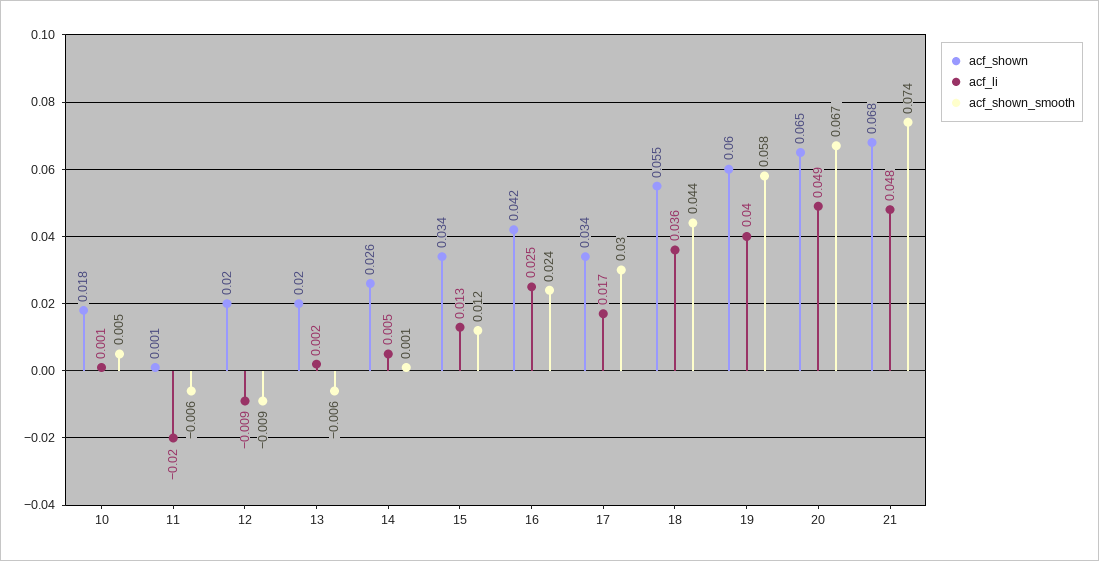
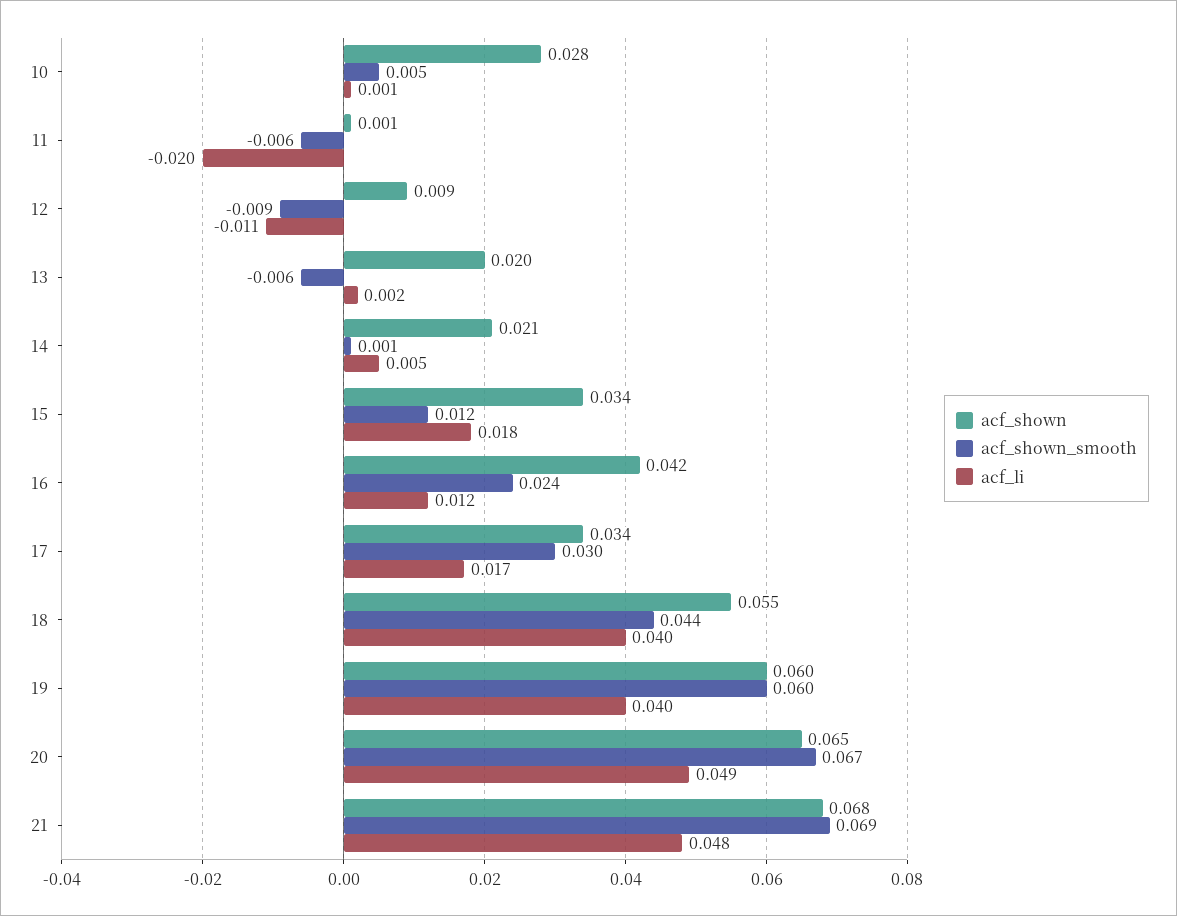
  {
    "acf_shown": {
-     "10": 0.018,
+     "10": 0.028,
      "11": 0.001,
-     "12": 0.02,
+     "12": 0.009,
      "13": 0.02,
-     "14": 0.026,
+     "14": 0.021,
      "15": 0.034,
      "16": 0.042,
      "17": 0.034,
      "18": 0.055,
      "19": 0.06,
      "20": 0.065,
      "21": 0.068
    },
    "acf_li": {
      "10": 0.001,
      "11": -0.02,
-     "12": -0.009,
+     "12": -0.011,
      "13": 0.002,
      "14": 0.005,
-     "15": 0.013,
+     "15": 0.018,
-     "16": 0.025,
+     "16": 0.012,
      "17": 0.017,
-     "18": 0.036,
+     "18": 0.04,
      "19": 0.04,
      "20": 0.049,
      "21": 0.048
    },
    "acf_shown_smooth": {
      "10": 0.005,
      "11": -0.006,
      "12": -0.009,
      "13": -0.006,
      "14": 0.001,
      "15": 0.012,
      "16": 0.024,
      "17": 0.03,
      "18": 0.044,
-     "19": 0.058,
+     "19": 0.06,
      "20": 0.067,
-     "21": 0.074
+     "21": 0.069
    }
  }

